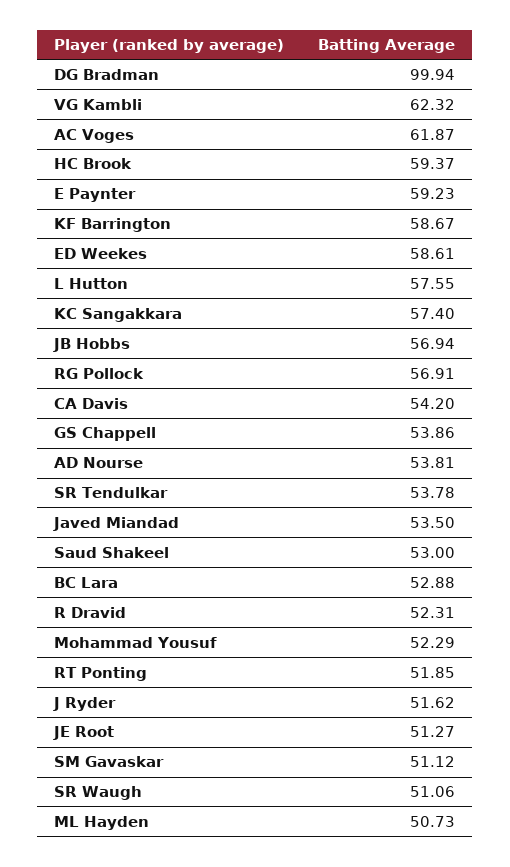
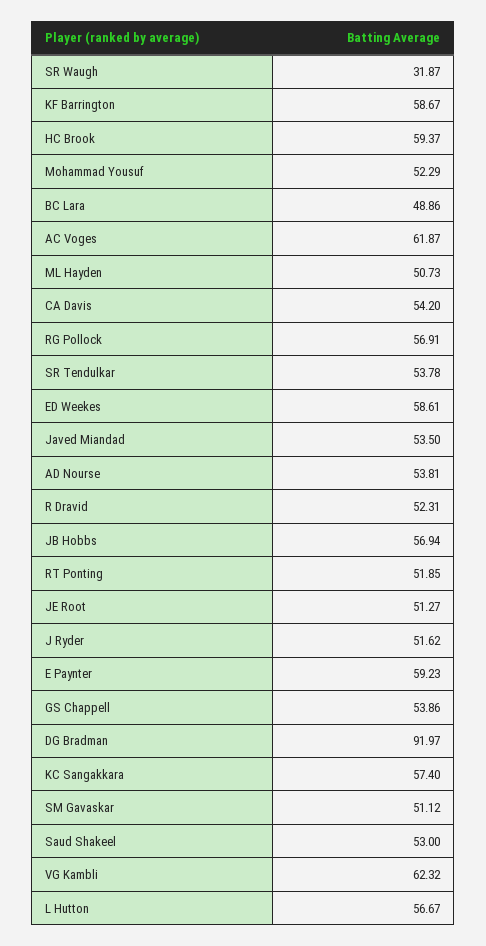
  {
-   "DG Bradman": 99.94,
+   "DG Bradman": 91.97,
    "VG Kambli": 62.32,
    "AC Voges": 61.87,
    "HC Brook": 59.37,
    "E Paynter": 59.23,
    "KF Barrington": 58.67,
    "ED Weekes": 58.61,
-   "L Hutton": 57.55,
+   "L Hutton": 56.67,
    "KC Sangakkara": 57.4,
    "JB Hobbs": 56.94,
    "RG Pollock": 56.91,
    "CA Davis": 54.2,
    "GS Chappell": 53.86,
    "AD Nourse": 53.81,
    "SR Tendulkar": 53.78,
    "Javed Miandad": 53.5,
    "Saud Shakeel": 53,
-   "BC Lara": 52.88,
+   "BC Lara": 48.86,
    "R Dravid": 52.31,
    "Mohammad Yousuf": 52.29,
    "RT Ponting": 51.85,
    "J Ryder": 51.62,
    "JE Root": 51.27,
    "SM Gavaskar": 51.12,
-   "SR Waugh": 51.06,
+   "SR Waugh": 31.87,
    "ML Hayden": 50.73
  }

